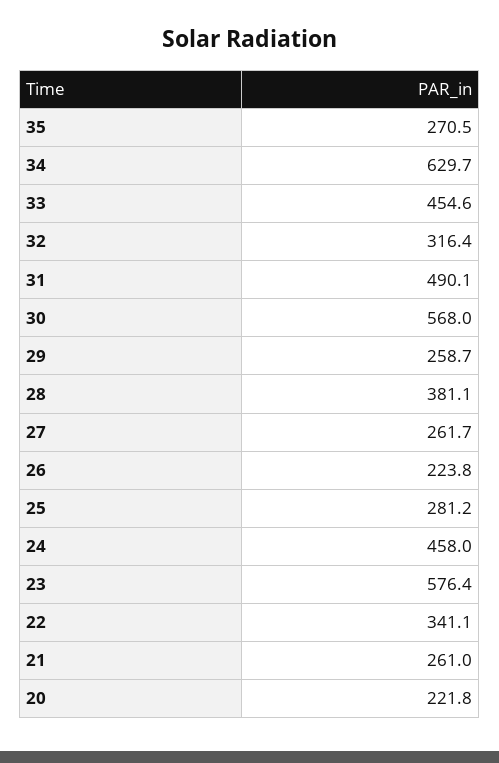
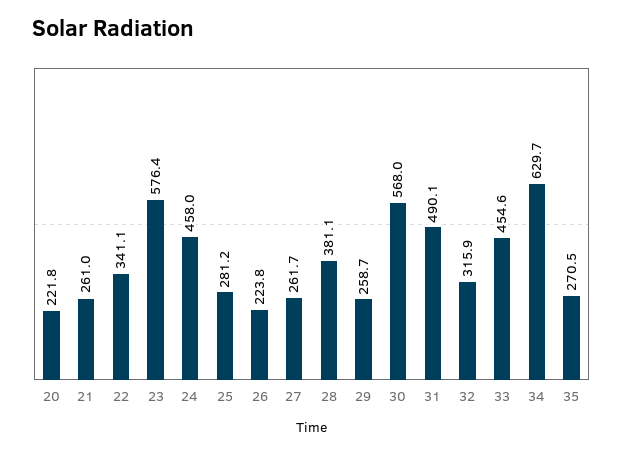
  {
    "35": 270.5,
    "34": 629.7,
    "33": 454.6,
-   "32": 316.4,
+   "32": 315.9,
    "31": 490.1,
    "30": 568,
    "29": 258.7,
    "28": 381.1,
    "27": 261.7,
    "26": 223.8,
    "25": 281.2,
    "24": 458,
    "23": 576.4,
    "22": 341.1,
    "21": 261,
    "20": 221.8
  }

